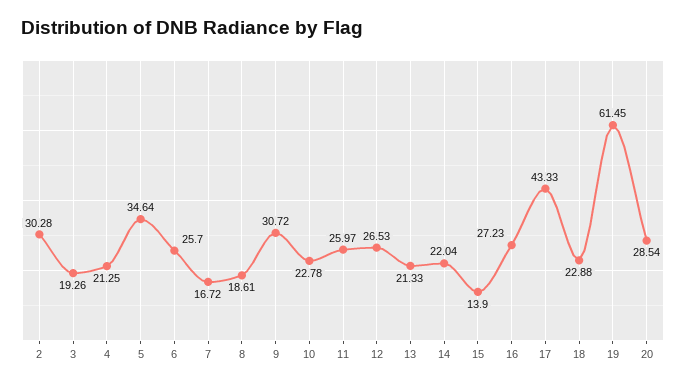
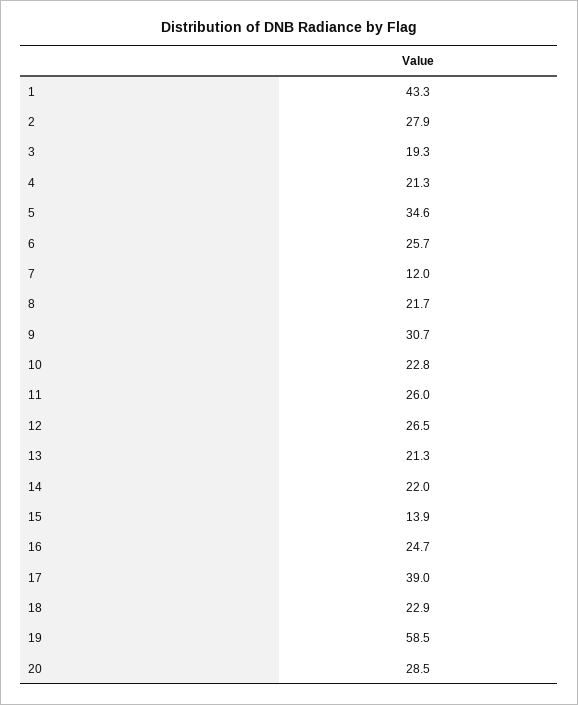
  {
-   "2": 30.28,
+   "2": 27.9,
    "3": 19.26,
    "4": 21.25,
    "5": 34.64,
    "6": 25.7,
-   "7": 16.72,
+   "7": 12,
-   "8": 18.61,
+   "8": 21.7,
    "9": 30.72,
    "10": 22.78,
    "11": 25.97,
    "12": 26.53,
    "13": 21.33,
    "14": 22.04,
    "15": 13.9,
-   "16": 27.23,
+   "16": 24.7,
-   "17": 43.33,
+   "17": 39,
    "18": 22.88,
-   "19": 61.45,
+   "19": 58.5,
-   "20": 28.54
+   "20": 28.54,
+   "1": 43.3
  }

